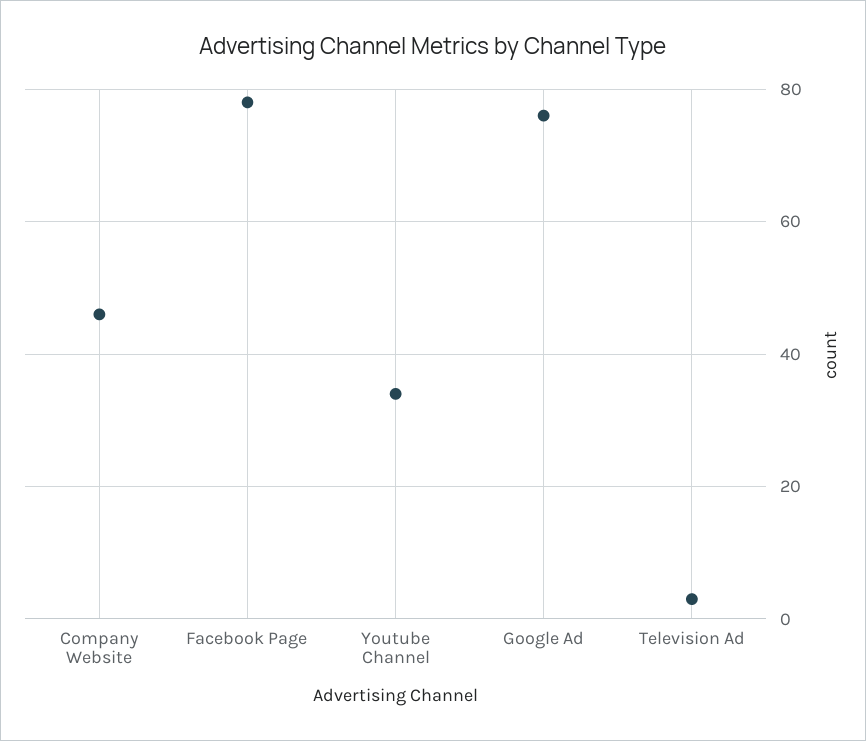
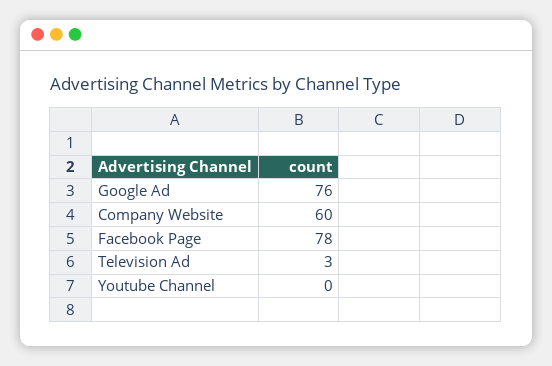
  {
-   "Company Website": 45,
+   "Company Website": 60,
    "Facebook Page": 78,
-   "Youtube Channel": 35,
+   "Youtube Channel": 0,
    "Google Ad": 76,
    "Television Ad": 3
  }

